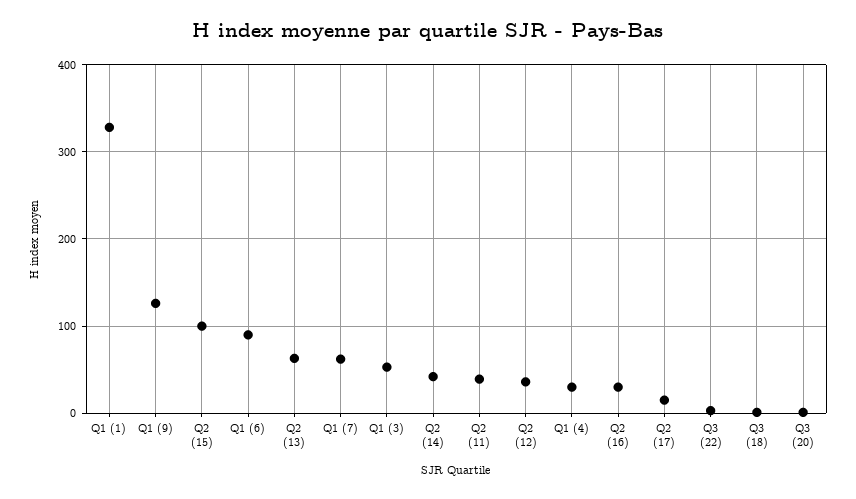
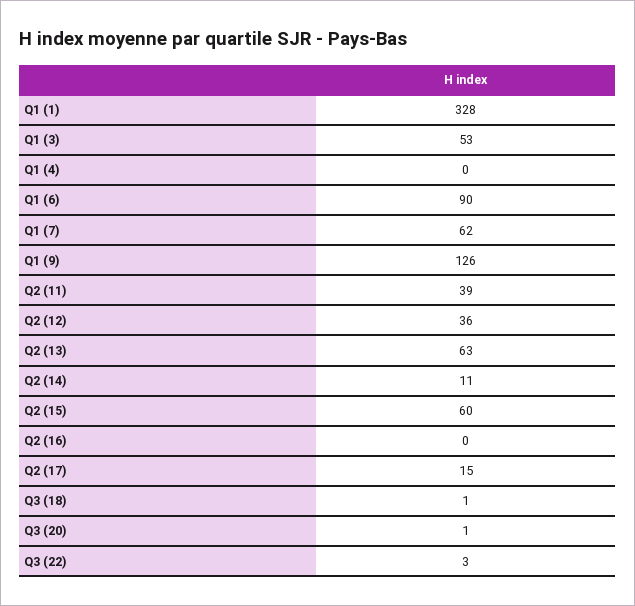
  {
    "Q1 (1)": 328,
    "Q1 (9)": 126,
-   "Q2 (15)": 100,
+   "Q2 (15)": 60,
    "Q1 (6)": 90,
    "Q2 (13)": 63,
    "Q1 (7)": 62,
    "Q1 (3)": 53,
-   "Q2 (14)": 40,
+   "Q2 (14)": 11,
    "Q2 (11)": 39,
    "Q2 (12)": 36,
-   "Q1 (4)": 30,
+   "Q1 (4)": 0,
-   "Q2 (16)": 30,
+   "Q2 (16)": 0,
    "Q2 (17)": 15,
    "Q3 (22)": 3,
    "Q3 (18)": 1,
    "Q3 (20)": 1
  }

